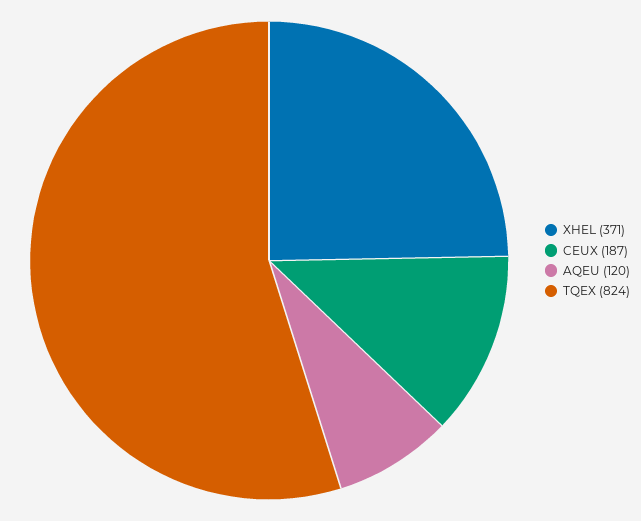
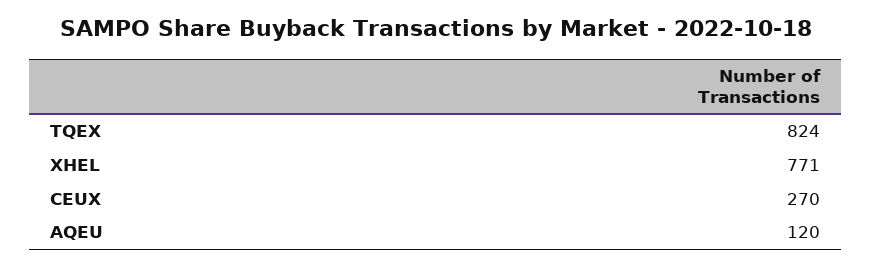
  {
-   "XHEL": 371,
+   "XHEL": 771,
-   "CEUX": 187,
+   "CEUX": 270,
    "AQEU": 120,
    "TQEX": 824
  }

